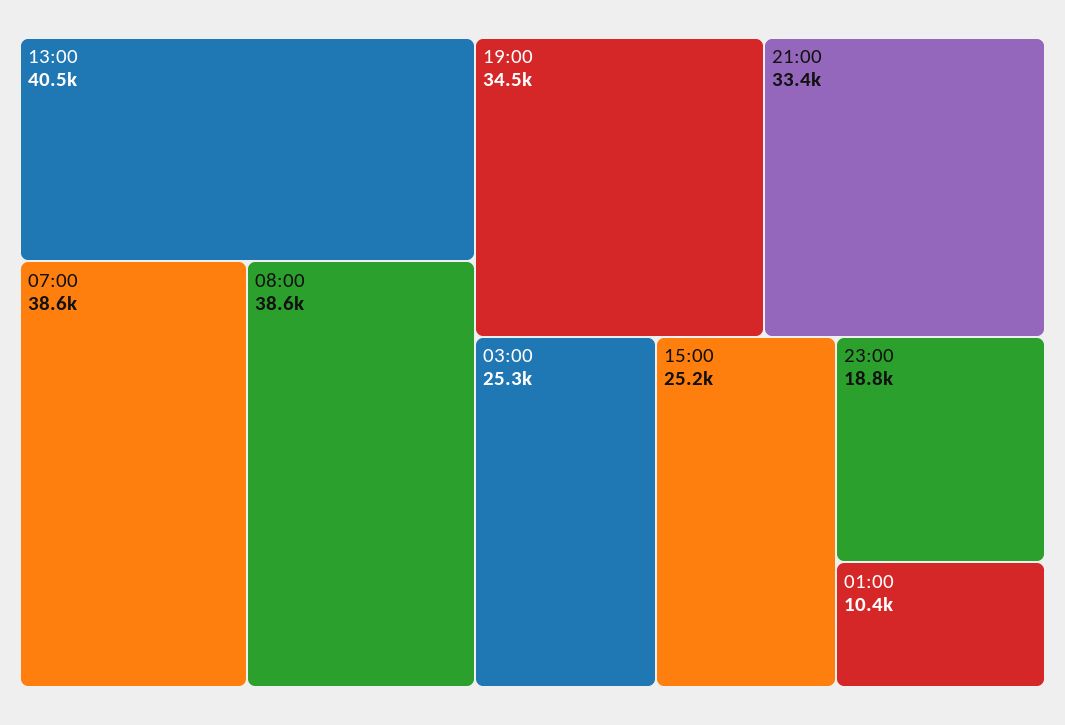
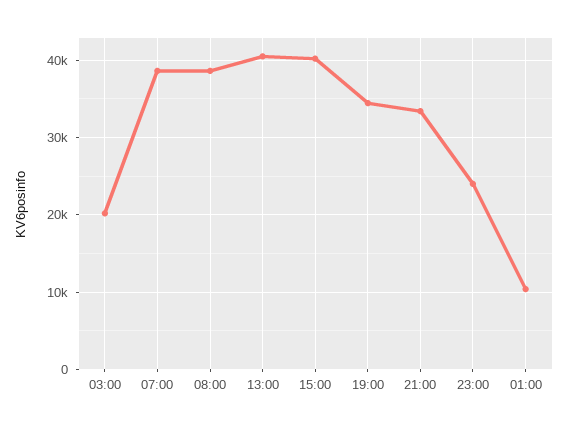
  {
    "13:00": 40500,
    "07:00": 38600,
    "08:00": 38600,
    "19:00": 34500,
    "21:00": 33400,
-   "03:00": 25300,
+   "03:00": 20000,
-   "15:00": 25200,
+   "15:00": 40000,
-   "23:00": 18800,
+   "23:00": 24000,
    "01:00": 10400
  }

